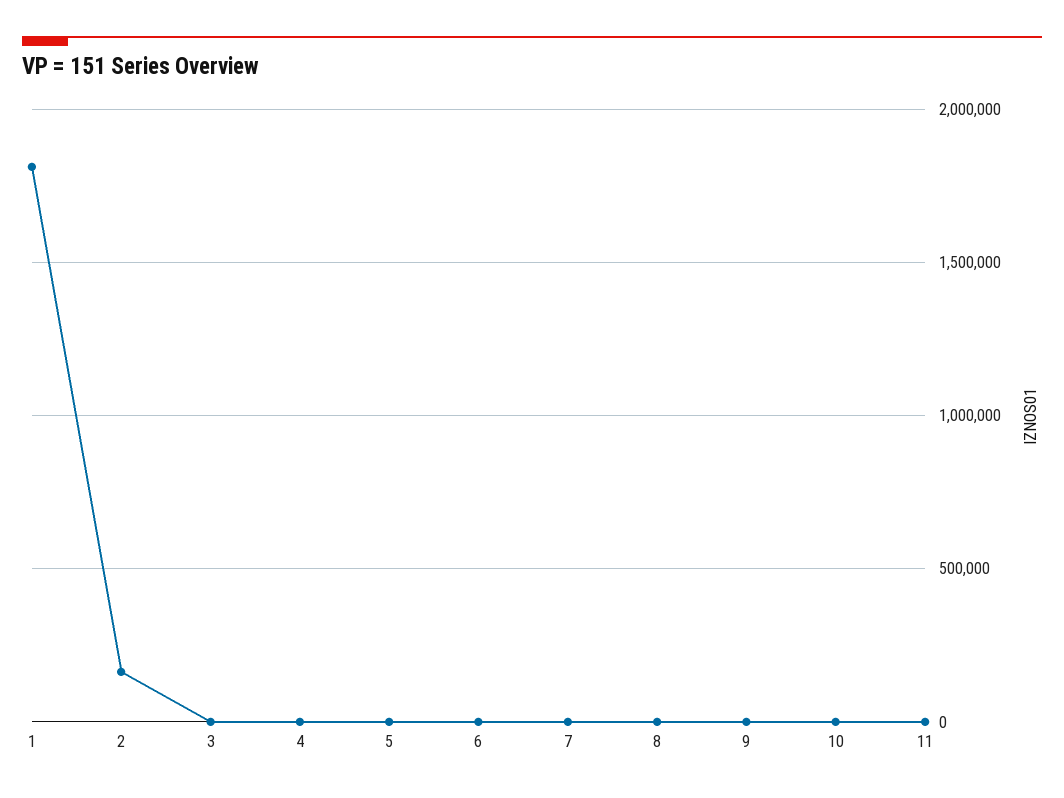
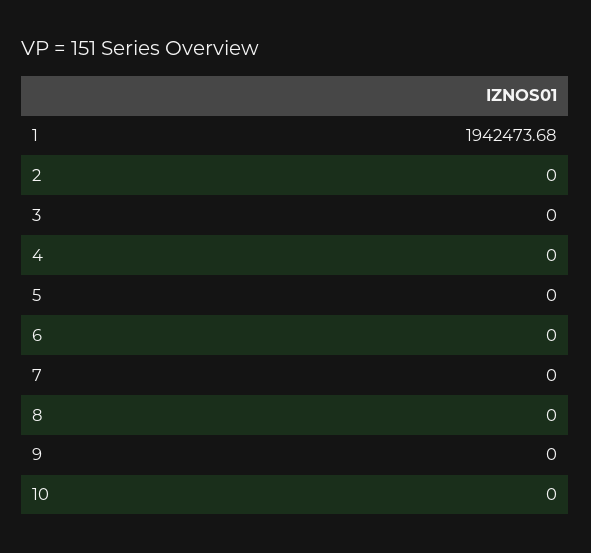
  {
-   "1": 1800000,
+   "1": 1942473.68,
-   "2": 150000,
+   "2": 0,
    "3": 0,
    "4": 0,
    "5": 0,
    "6": 0,
    "7": 0,
    "8": 0,
    "9": 0,
-   "10": 0,
+   "10": 0
-   "11": 0
  }

